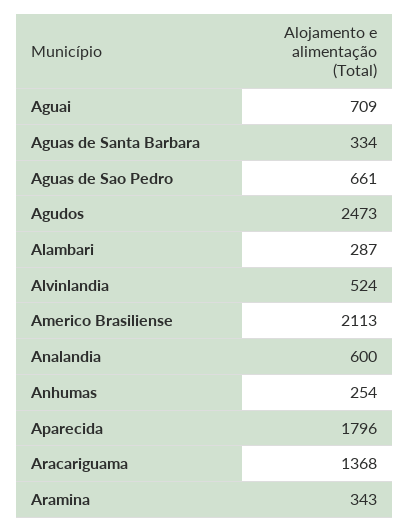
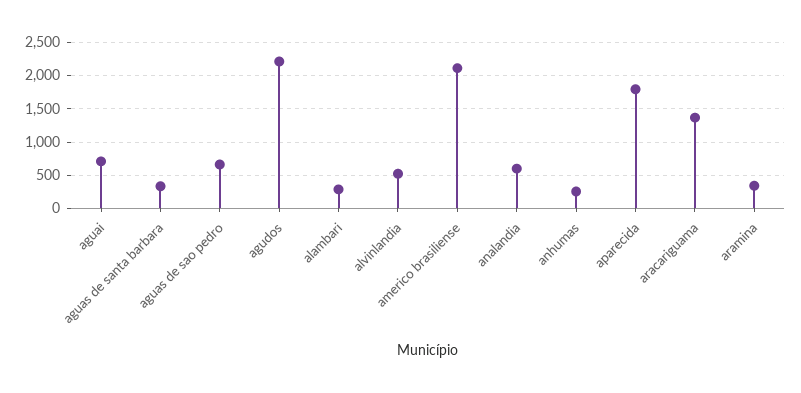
  {
    "Aguai": 709,
    "Aguas de Santa Barbara": 334,
    "Aguas de Sao Pedro": 661,
-   "Agudos": 2473,
+   "Agudos": 2200,
    "Alambari": 287,
    "Alvinlandia": 524,
    "Americo Brasiliense": 2113,
    "Analandia": 600,
    "Anhumas": 254,
    "Aparecida": 1796,
    "Aracariguama": 1368,
    "Aramina": 343
  }

